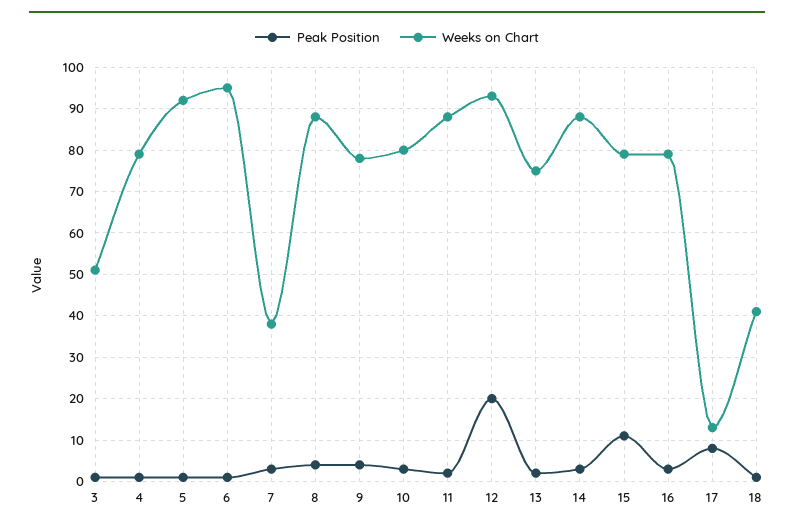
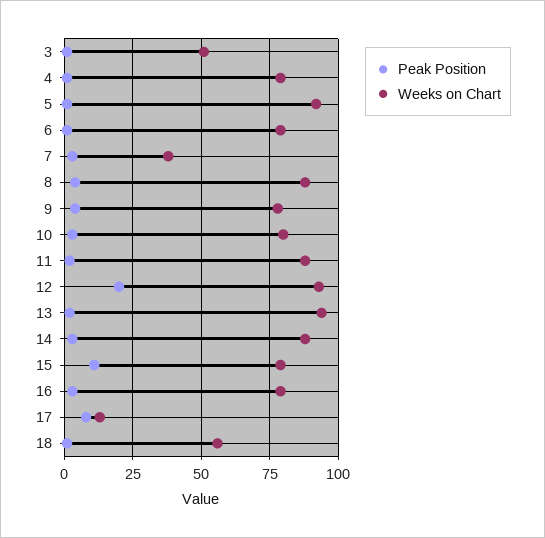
  {
    "Peak Position": {
      "3": 0,
      "4": 0,
      "5": 0,
      "6": 0,
      "7": 5,
      "8": 5,
      "9": 5,
      "10": 5,
      "11": 0,
      "12": 20,
      "13": 0,
      "14": 5,
      "15": 10,
      "16": 5,
      "17": 10,
      "18": 0
    },
    "Weeks on Chart": {
      "3": 50,
      "4": 80,
      "5": 90,
-     "6": 95,
+     "6": 80,
      "7": 40,
      "8": 90,
      "9": 80,
      "10": 80,
      "11": 90,
      "12": 95,
-     "13": 75,
+     "13": 95,
      "14": 90,
      "15": 80,
      "16": 80,
      "17": 15,
-     "18": 40
+     "18": 55
    }
  }

